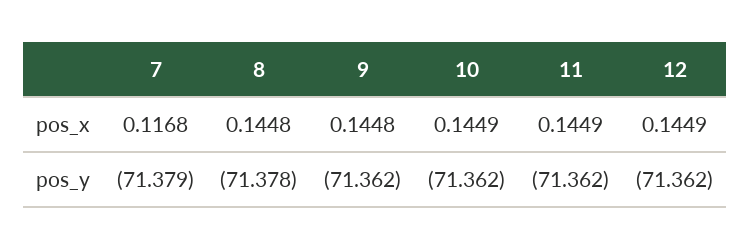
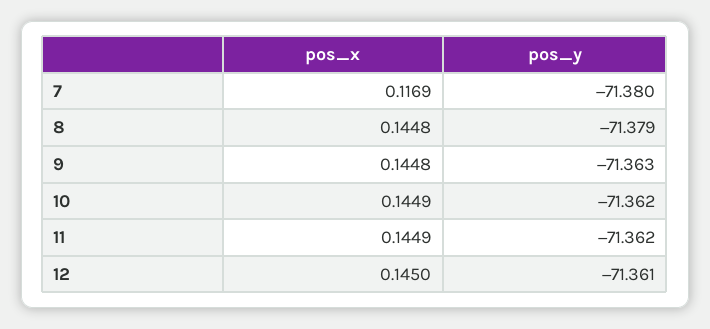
  {
    "7": {
-     "pos_x": 0.1168,
+     "pos_x": 0.1169,
-     "pos_y": -71.379
+     "pos_y": -71.38
    },
    "8": {
      "pos_x": 0.1448,
-     "pos_y": -71.378
+     "pos_y": -71.379
    },
    "9": {
      "pos_x": 0.1448,
-     "pos_y": -71.362
+     "pos_y": -71.363
    },
    "10": {
      "pos_x": 0.1449,
      "pos_y": -71.362
    },
    "11": {
      "pos_x": 0.1449,
      "pos_y": -71.362
    },
    "12": {
-     "pos_x": 0.1449,
+     "pos_x": 0.145,
-     "pos_y": -71.362
+     "pos_y": -71.361
    }
  }

